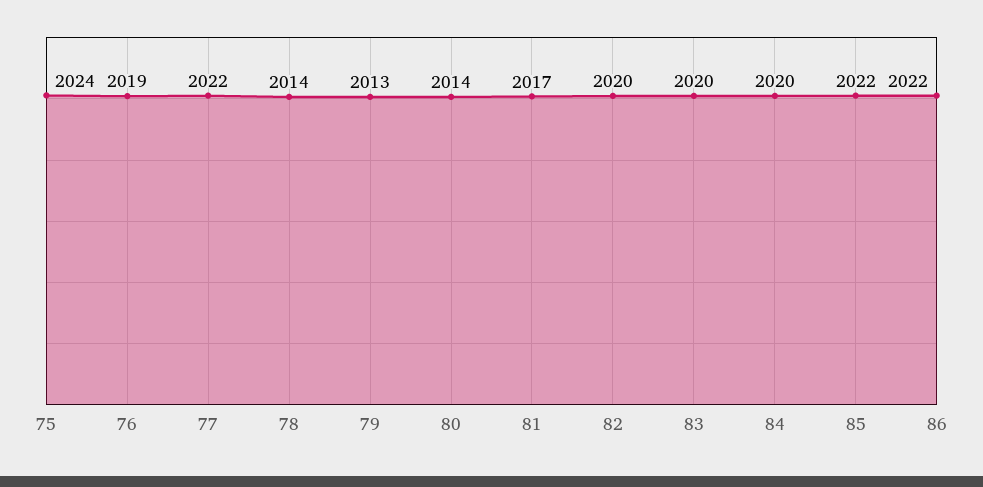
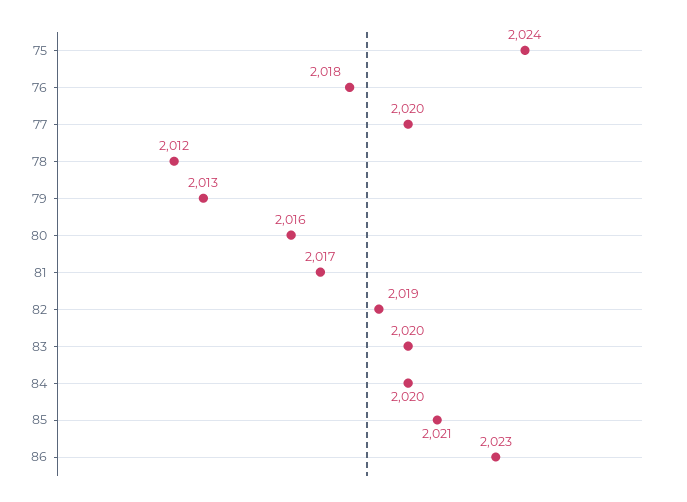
  {
    "75": 2024,
-   "76": 2019,
+   "76": 2018,
-   "77": 2022,
+   "77": 2020,
-   "78": 2014,
+   "78": 2012,
    "79": 2013,
-   "80": 2014,
+   "80": 2016,
    "81": 2017,
-   "82": 2020,
+   "82": 2019,
    "83": 2020,
    "84": 2020,
-   "85": 2022,
+   "85": 2021,
-   "86": 2022
+   "86": 2023
  }

